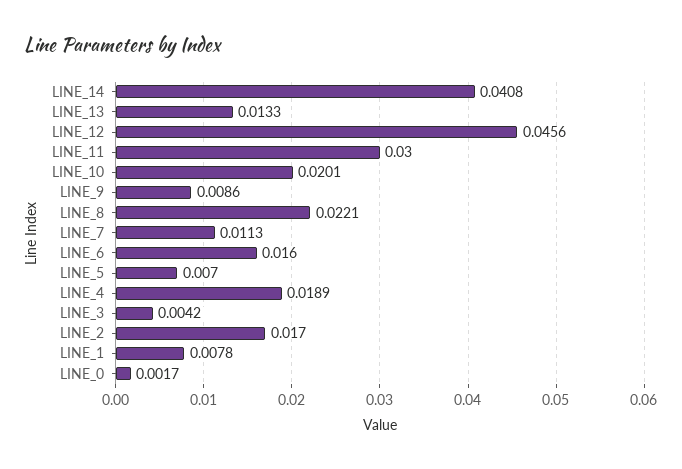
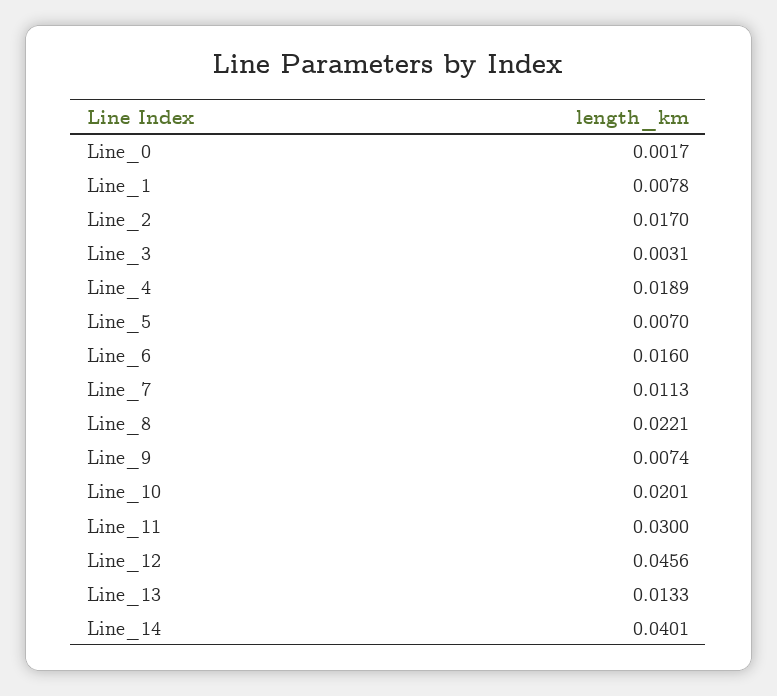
  {
-   "LINE_14": 0.0408,
+   "LINE_14": 0.0401,
    "LINE_13": 0.0133,
    "LINE_12": 0.0456,
    "LINE_11": 0.03,
    "LINE_10": 0.0201,
-   "LINE_9": 0.0086,
+   "LINE_9": 0.0074,
    "LINE_8": 0.0221,
    "LINE_7": 0.0113,
    "LINE_6": 0.016,
    "LINE_5": 0.007,
    "LINE_4": 0.0189,
-   "LINE_3": 0.0042,
+   "LINE_3": 0.0031,
    "LINE_2": 0.017,
    "LINE_1": 0.0078,
    "LINE_0": 0.0017
  }

